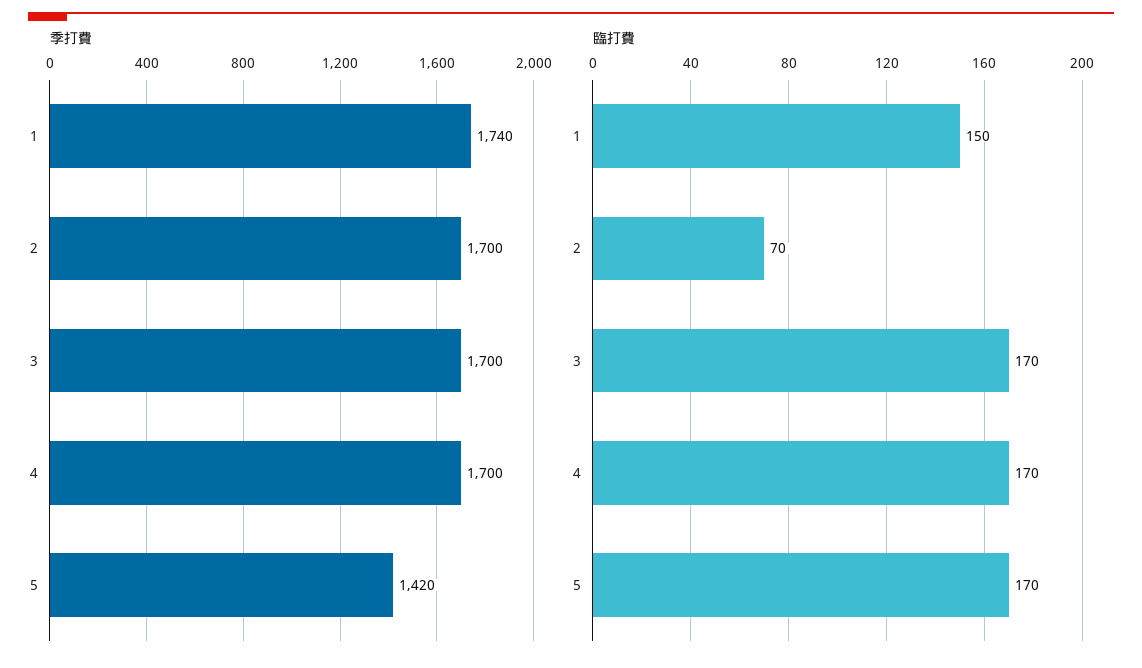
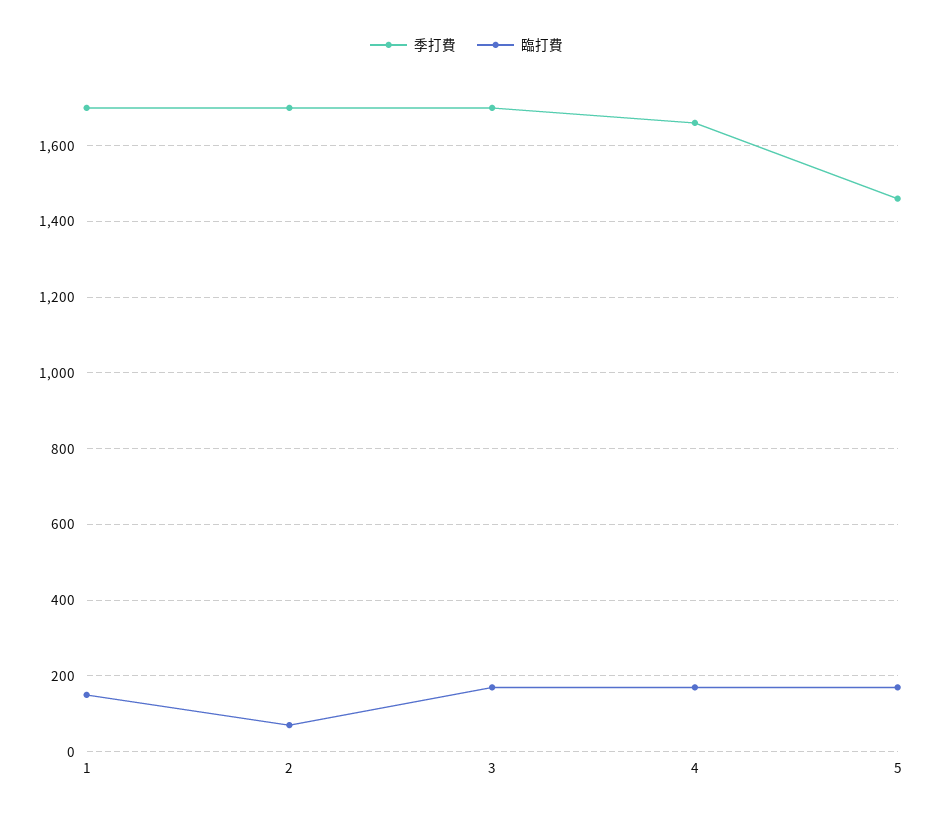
  {
    "季打費": {
-     "1": 1740,
+     "1": 1700,
      "2": 1700,
      "3": 1700,
-     "4": 1700,
+     "4": 1660,
-     "5": 1420
+     "5": 1460
    },
    "臨打費": {
      "1": 150,
      "2": 70,
      "3": 170,
      "4": 170,
      "5": 170
    }
  }

